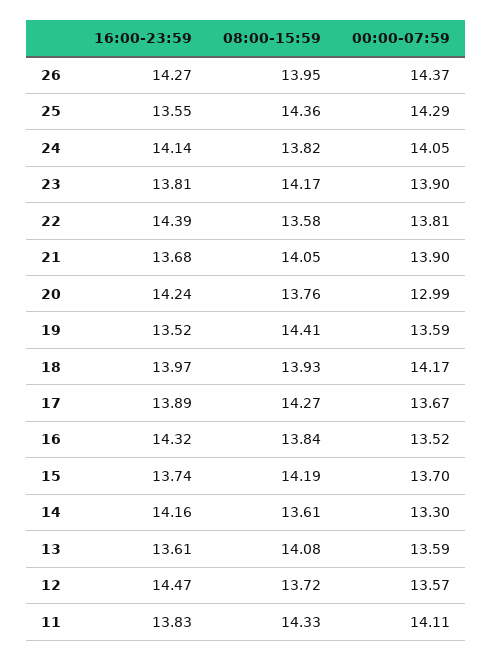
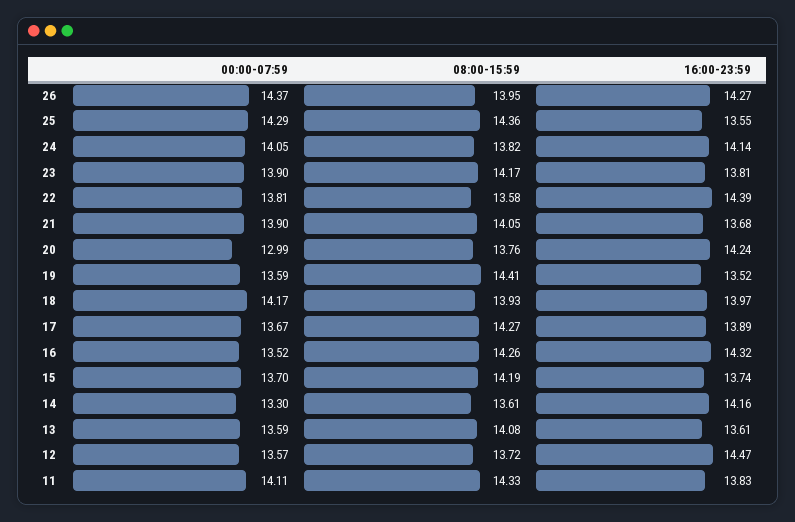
  {
    "16:00-23:59": {
      "26": 14.27,
      "25": 13.55,
      "24": 14.14,
      "23": 13.81,
      "22": 14.39,
      "21": 13.68,
      "20": 14.24,
      "19": 13.52,
      "18": 13.97,
      "17": 13.89,
      "16": 14.32,
      "15": 13.74,
      "14": 14.16,
      "13": 13.61,
      "12": 14.47,
      "11": 13.83
    },
    "08:00-15:59": {
      "26": 13.95,
      "25": 14.36,
      "24": 13.82,
      "23": 14.17,
      "22": 13.58,
      "21": 14.05,
      "20": 13.76,
      "19": 14.41,
      "18": 13.93,
      "17": 14.27,
-     "16": 13.84,
+     "16": 14.26,
      "15": 14.19,
      "14": 13.61,
      "13": 14.08,
      "12": 13.72,
      "11": 14.33
    },
    "00:00-07:59": {
      "26": 14.37,
      "25": 14.29,
      "24": 14.05,
      "23": 13.9,
      "22": 13.81,
      "21": 13.9,
      "20": 12.99,
      "19": 13.59,
      "18": 14.17,
      "17": 13.67,
      "16": 13.52,
      "15": 13.7,
      "14": 13.3,
      "13": 13.59,
      "12": 13.57,
      "11": 14.11
    }
  }

